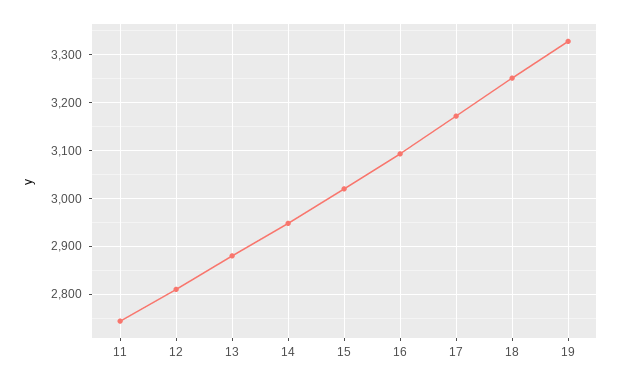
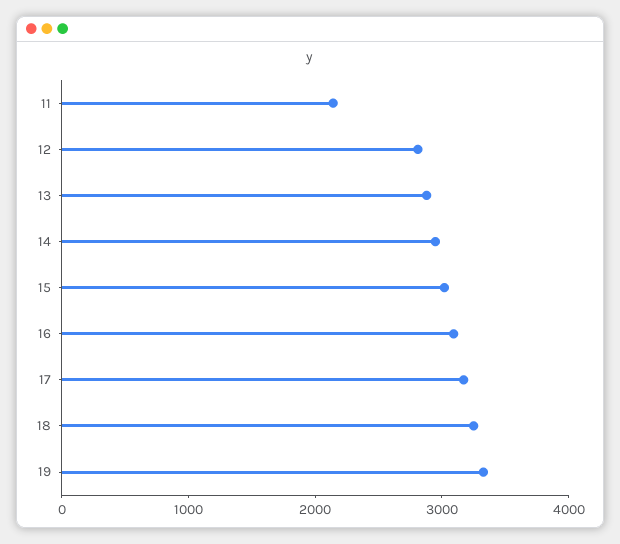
  {
-   "11": 2740,
+   "11": 2200,
    "12": 2820,
    "13": 2880,
    "14": 2940,
    "15": 3020,
    "16": 3100,
    "17": 3180,
    "18": 3260,
    "19": 3320
  }

